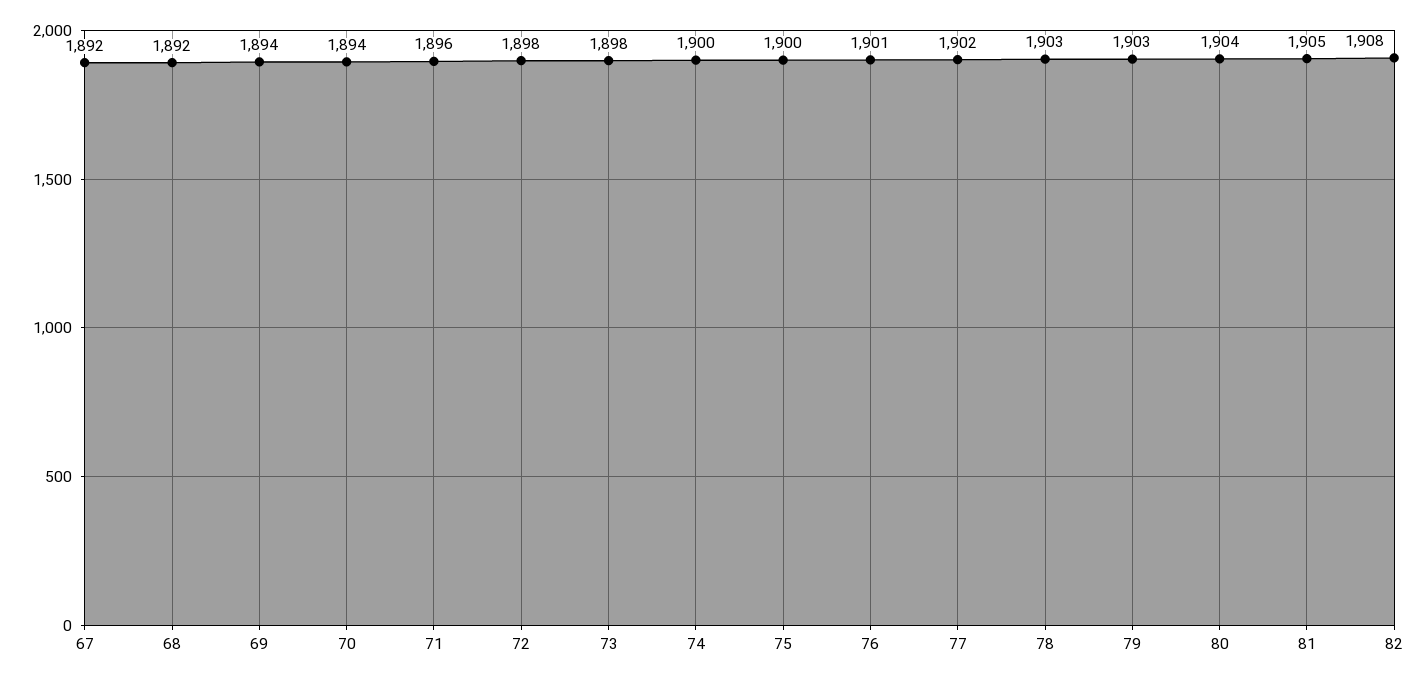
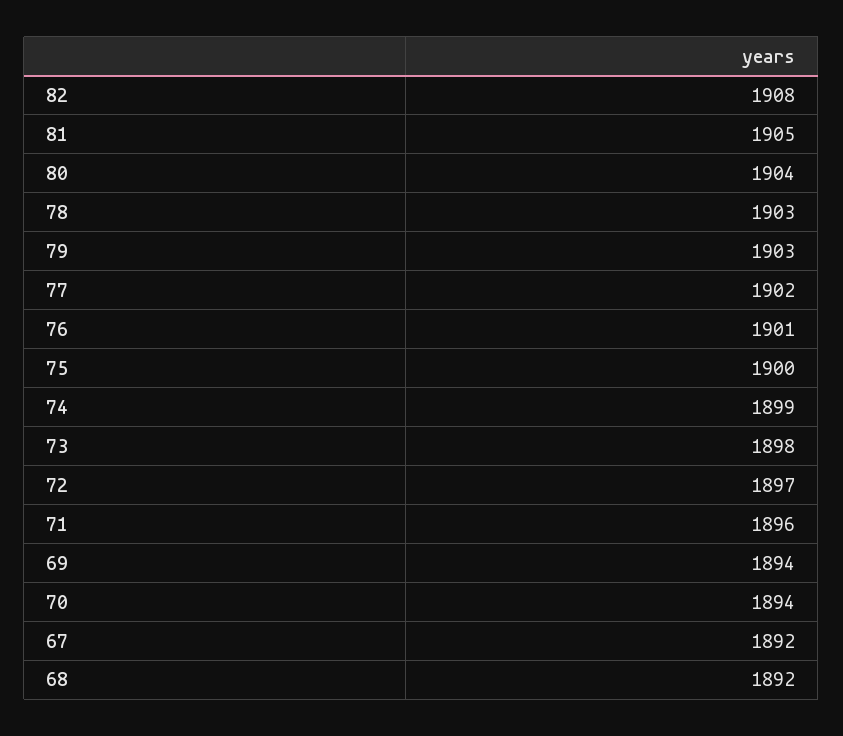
  {
    "67": 1892,
    "68": 1892,
    "69": 1894,
    "70": 1894,
    "71": 1896,
-   "72": 1898,
+   "72": 1897,
    "73": 1898,
-   "74": 1900,
+   "74": 1899,
    "75": 1900,
    "76": 1901,
    "77": 1902,
    "78": 1903,
    "79": 1903,
    "80": 1904,
    "81": 1905,
    "82": 1908
  }

